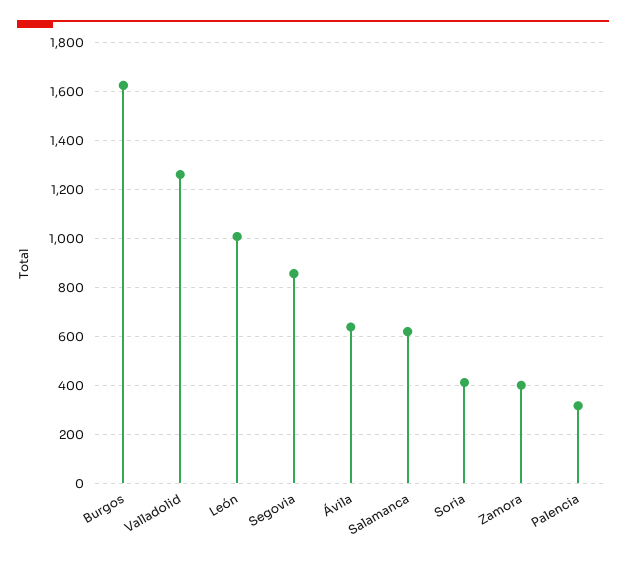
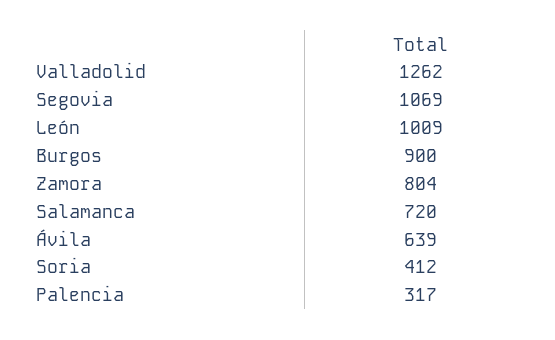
  {
-   "Burgos": 1625,
+   "Burgos": 900,
    "Valladolid": 1262,
    "León": 1009,
-   "Segovia": 850,
+   "Segovia": 1069,
    "Ávila": 639,
-   "Salamanca": 625,
+   "Salamanca": 720,
    "Soria": 412,
-   "Zamora": 400,
+   "Zamora": 804,
    "Palencia": 317
  }

